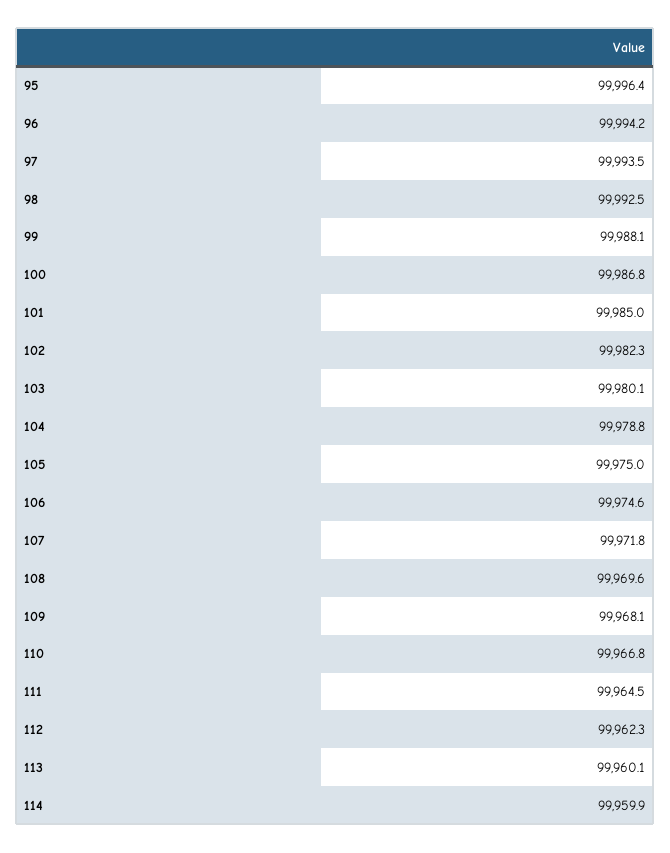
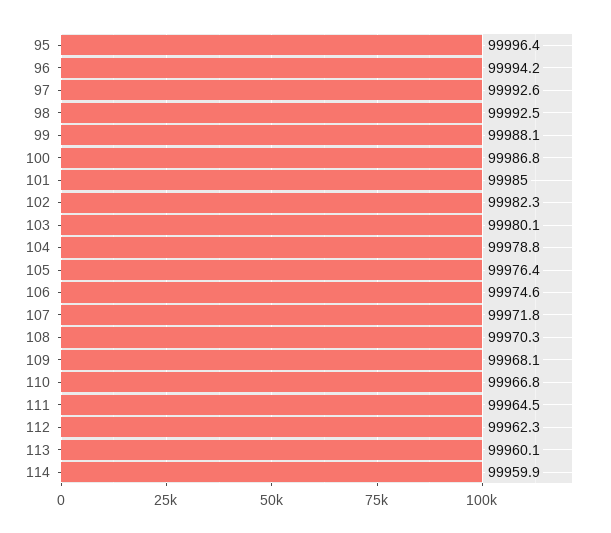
  {
    "95": 99996.4,
    "96": 99994.2,
-   "97": 99993.5,
+   "97": 99992.6,
    "98": 99992.5,
    "99": 99988.1,
    "100": 99986.8,
    "101": 99985,
    "102": 99982.3,
    "103": 99980.1,
    "104": 99978.8,
-   "105": 99975,
+   "105": 99976.4,
    "106": 99974.6,
    "107": 99971.8,
-   "108": 99969.6,
+   "108": 99970.3,
    "109": 99968.1,
    "110": 99966.8,
    "111": 99964.5,
    "112": 99962.3,
    "113": 99960.1,
    "114": 99959.9
  }

